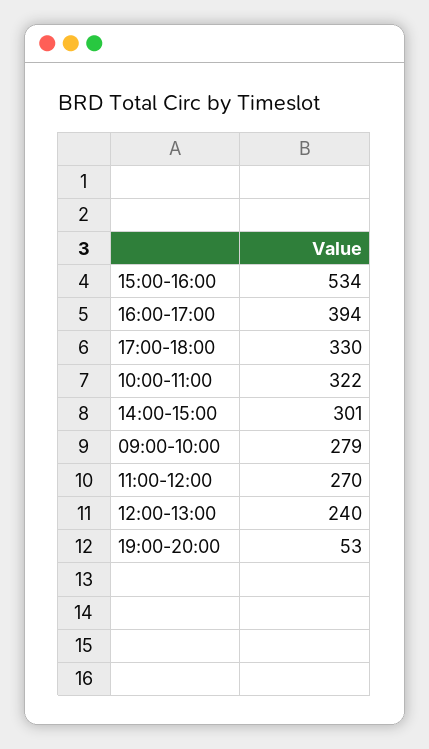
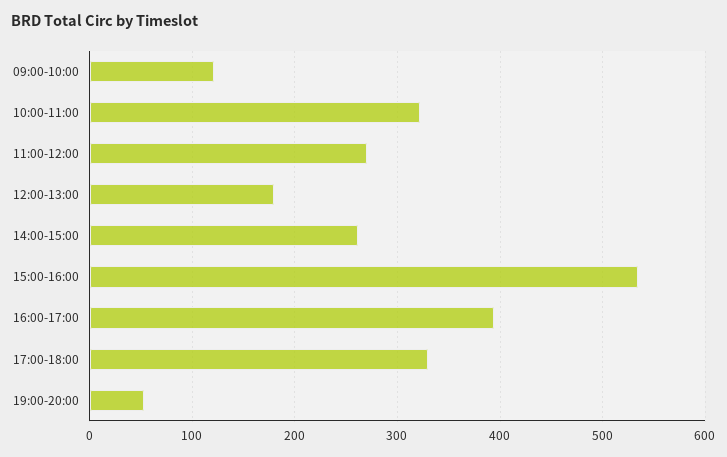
  {
    "15:00-16:00": 534,
    "16:00-17:00": 394,
    "17:00-18:00": 330,
    "10:00-11:00": 322,
-   "14:00-15:00": 301,
+   "14:00-15:00": 260,
-   "09:00-10:00": 279,
+   "09:00-10:00": 120,
    "11:00-12:00": 270,
-   "12:00-13:00": 240,
+   "12:00-13:00": 180,
    "19:00-20:00": 53
  }

